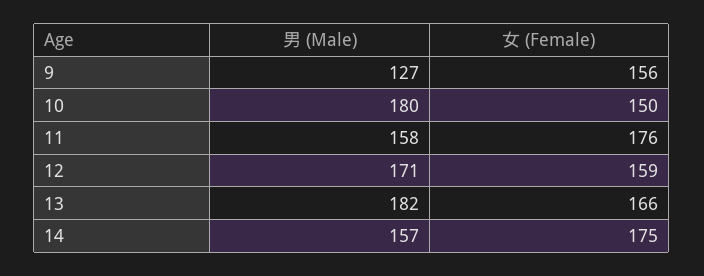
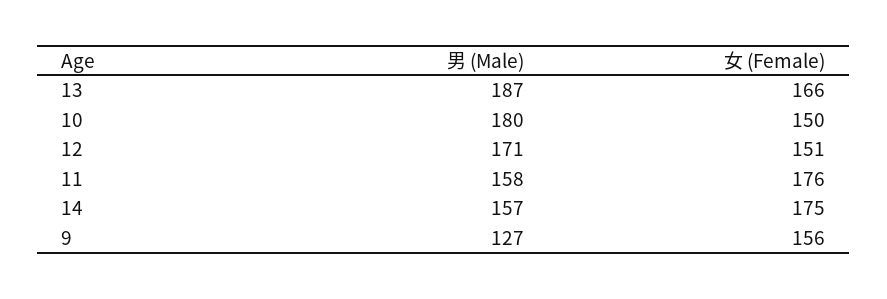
  {
    "男 (Male)": {
      "9": 127,
      "10": 180,
      "11": 158,
      "12": 171,
-     "13": 182,
+     "13": 187,
      "14": 157
    },
    "女 (Female)": {
      "9": 156,
      "10": 150,
      "11": 176,
-     "12": 159,
+     "12": 151,
      "13": 166,
      "14": 175
    }
  }

